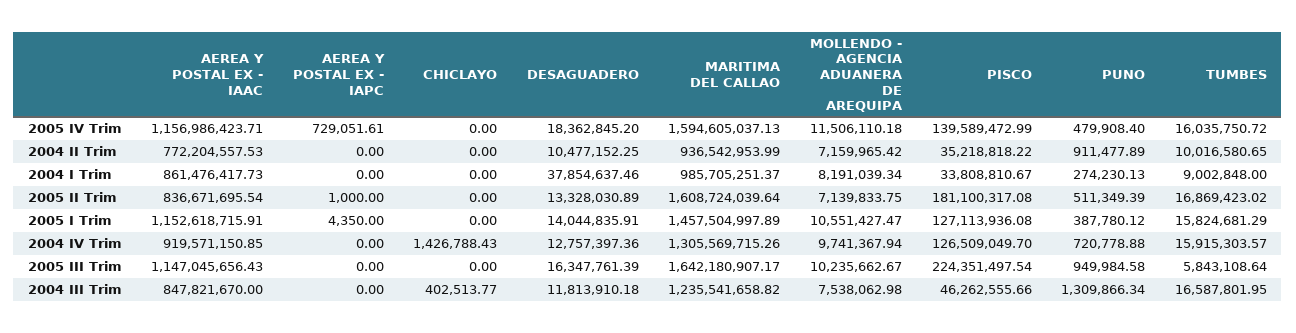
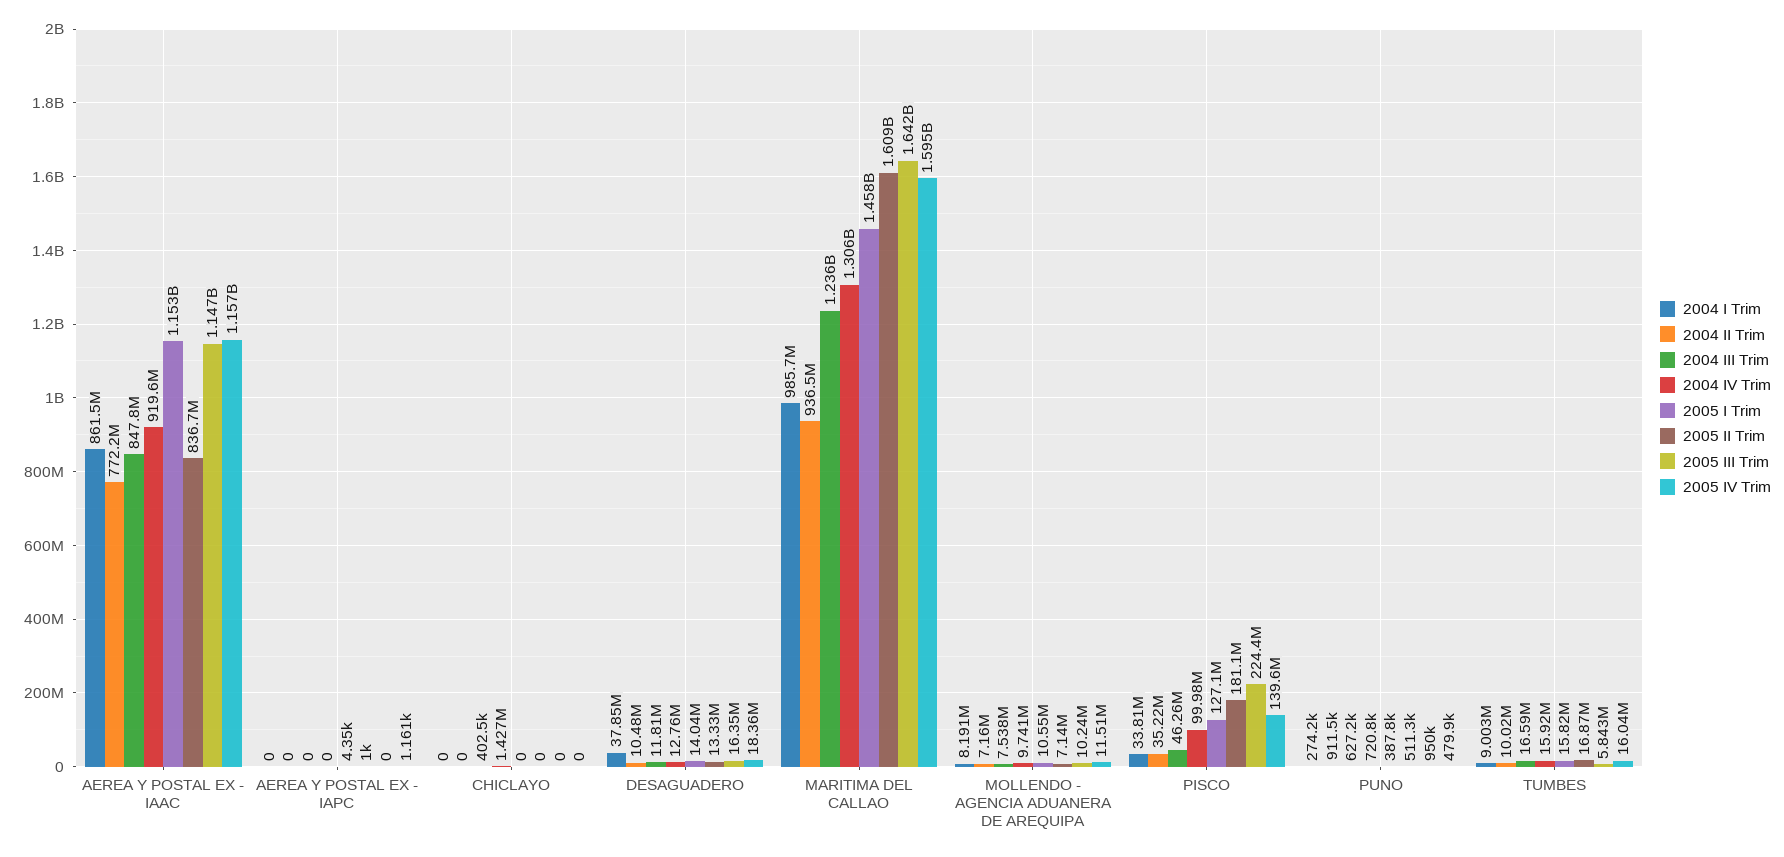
  {
    "2005 IV Trim": {
      "AEREA Y POSTAL EX - IAAC": 1156986423.71,
-     "AEREA Y POSTAL EX - IAPC": 729051.61,
+     "AEREA Y POSTAL EX - IAPC": 1161,
      "CHICLAYO": 0,
      "DESAGUADERO": 18362845.2,
      "MARITIMA DEL CALLAO": 1594605037.13,
      "MOLLENDO - AGENCIA ADUANERA DE AREQUIPA": 11506110.18,
      "PISCO": 139589472.99,
      "PUNO": 479908.4,
      "TUMBES": 16035750.72
    },
    "2004 II Trim": {
      "AEREA Y POSTAL EX - IAAC": 772204557.53,
      "AEREA Y POSTAL EX - IAPC": 0,
      "CHICLAYO": 0,
      "DESAGUADERO": 10477152.25,
      "MARITIMA DEL CALLAO": 936542953.99,
      "MOLLENDO - AGENCIA ADUANERA DE AREQUIPA": 7159965.42,
      "PISCO": 35218818.22,
      "PUNO": 911477.89,
      "TUMBES": 10016580.65
    },
    "2004 I Trim": {
      "AEREA Y POSTAL EX - IAAC": 861476417.73,
      "AEREA Y POSTAL EX - IAPC": 0,
      "CHICLAYO": 0,
      "DESAGUADERO": 37854637.46,
      "MARITIMA DEL CALLAO": 985705251.37,
      "MOLLENDO - AGENCIA ADUANERA DE AREQUIPA": 8191039.34,
      "PISCO": 33808810.67,
      "PUNO": 274230.13,
      "TUMBES": 9002848
    },
    "2005 II Trim": {
      "AEREA Y POSTAL EX - IAAC": 836671695.54,
      "AEREA Y POSTAL EX - IAPC": 1000,
      "CHICLAYO": 0,
      "DESAGUADERO": 13328030.89,
      "MARITIMA DEL CALLAO": 1608724039.64,
      "MOLLENDO - AGENCIA ADUANERA DE AREQUIPA": 7139833.75,
      "PISCO": 181100317.08,
      "PUNO": 511349.39,
      "TUMBES": 16869423.02
    },
    "2005 I Trim": {
      "AEREA Y POSTAL EX - IAAC": 1152618715.91,
      "AEREA Y POSTAL EX - IAPC": 4350,
      "CHICLAYO": 0,
      "DESAGUADERO": 14044835.91,
      "MARITIMA DEL CALLAO": 1457504997.89,
      "MOLLENDO - AGENCIA ADUANERA DE AREQUIPA": 10551427.47,
      "PISCO": 127113936.08,
      "PUNO": 387780.12,
      "TUMBES": 15824681.29
    },
    "2004 IV Trim": {
      "AEREA Y POSTAL EX - IAAC": 919571150.85,
      "AEREA Y POSTAL EX - IAPC": 0,
      "CHICLAYO": 1426788.43,
      "DESAGUADERO": 12757397.36,
      "MARITIMA DEL CALLAO": 1305569715.26,
      "MOLLENDO - AGENCIA ADUANERA DE AREQUIPA": 9741367.94,
-     "PISCO": 126509049.7,
+     "PISCO": 99980000,
      "PUNO": 720778.88,
      "TUMBES": 15915303.57
    },
    "2005 III Trim": {
      "AEREA Y POSTAL EX - IAAC": 1147045656.43,
      "AEREA Y POSTAL EX - IAPC": 0,
      "CHICLAYO": 0,
      "DESAGUADERO": 16347761.39,
      "MARITIMA DEL CALLAO": 1642180907.17,
      "MOLLENDO - AGENCIA ADUANERA DE AREQUIPA": 10235662.67,
      "PISCO": 224351497.54,
      "PUNO": 949984.58,
      "TUMBES": 5843108.64
    },
    "2004 III Trim": {
      "AEREA Y POSTAL EX - IAAC": 847821670,
      "AEREA Y POSTAL EX - IAPC": 0,
      "CHICLAYO": 402513.77,
      "DESAGUADERO": 11813910.18,
      "MARITIMA DEL CALLAO": 1235541658.82,
      "MOLLENDO - AGENCIA ADUANERA DE AREQUIPA": 7538062.98,
      "PISCO": 46262555.66,
-     "PUNO": 1309866.34,
+     "PUNO": 627200,
      "TUMBES": 16587801.95
    }
  }

